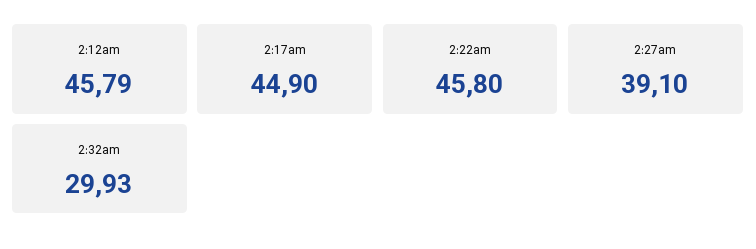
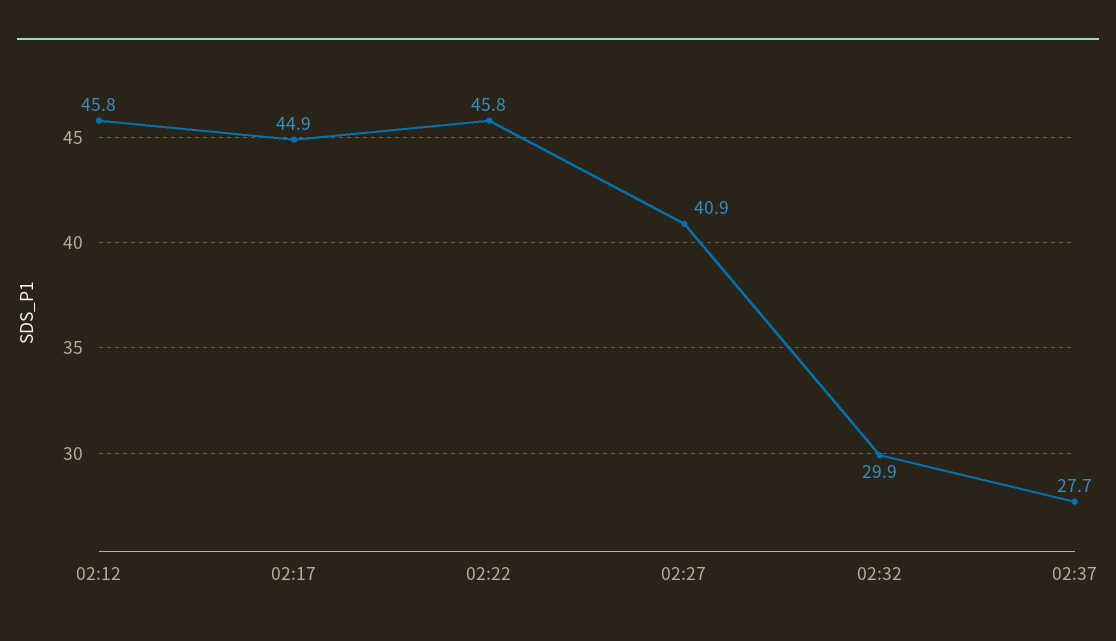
  {
    "2:12am": 45.79,
    "2:17am": 44.9,
    "2:22am": 45.8,
-   "2:27am": 39.1,
+   "2:27am": 40.9,
-   "2:32am": 29.93
+   "2:32am": 29.93,
+   "02:37": 27.7
  }

